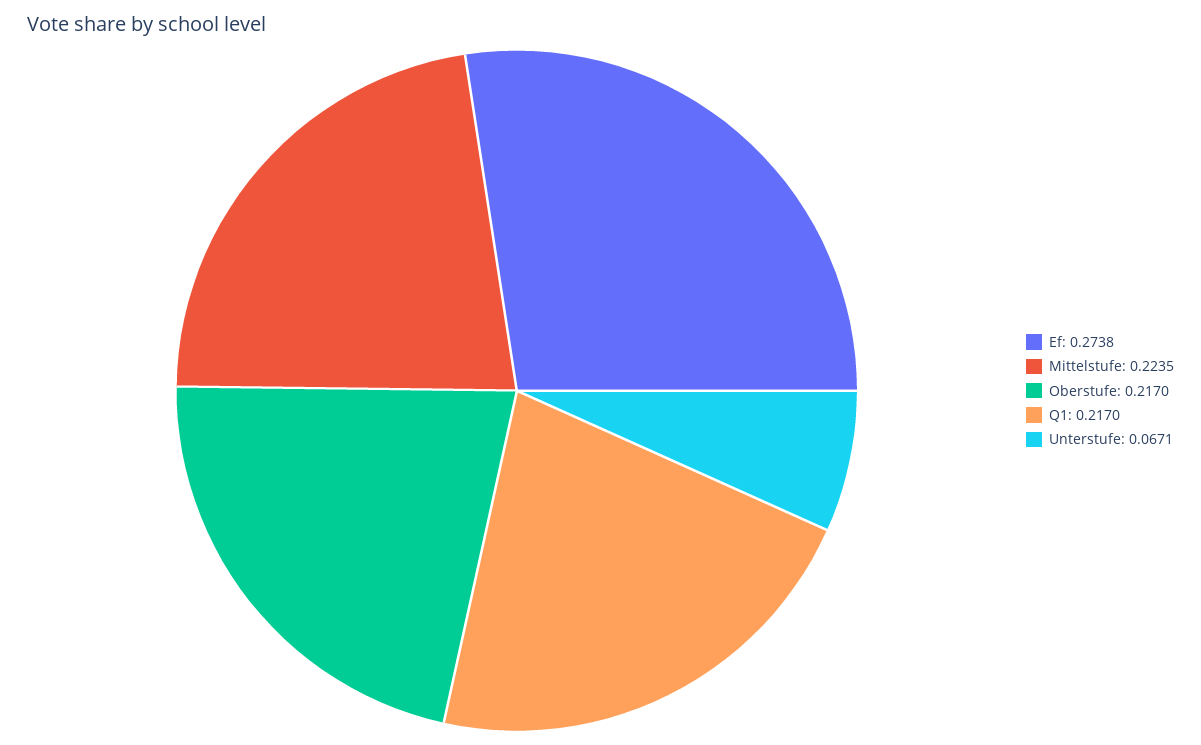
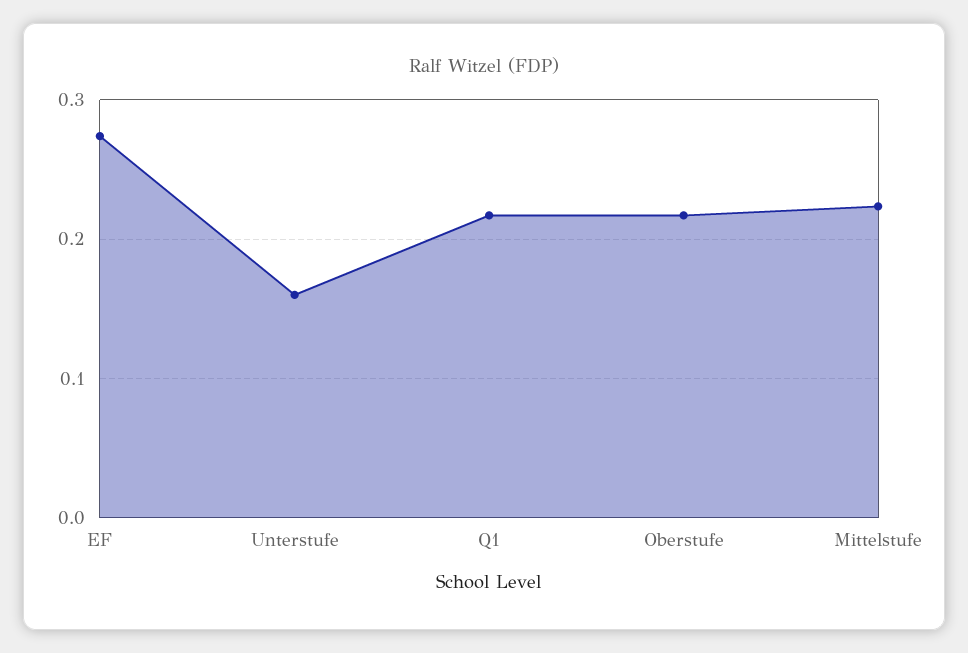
  {
    "Ef": 0.2738,
    "Mittelstufe": 0.2235,
    "Oberstufe": 0.217,
    "Q1": 0.217,
-   "Unterstufe": 0.0671
+   "Unterstufe": 0.16
  }

